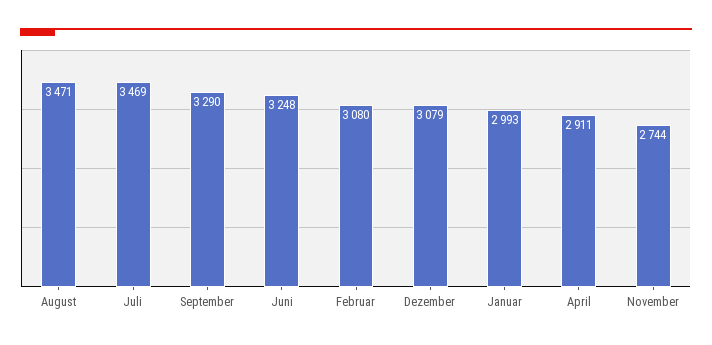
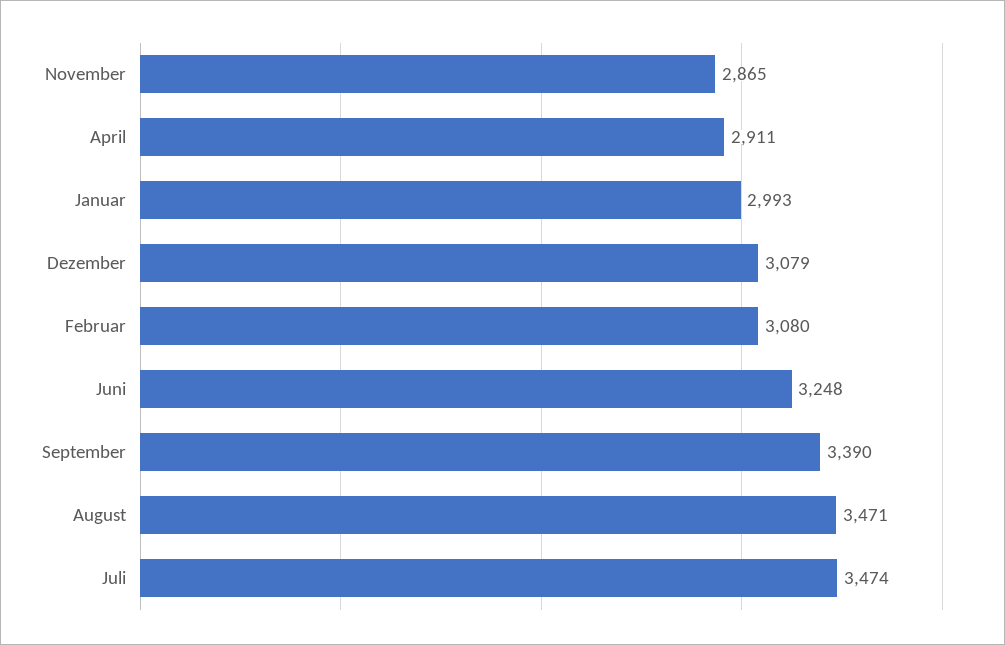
  {
    "August": 3471,
-   "Juli": 3469,
+   "Juli": 3474,
-   "September": 3290,
+   "September": 3390,
    "Juni": 3248,
    "Februar": 3080,
    "Dezember": 3079,
    "Januar": 2993,
    "April": 2911,
-   "November": 2744
+   "November": 2865
  }

